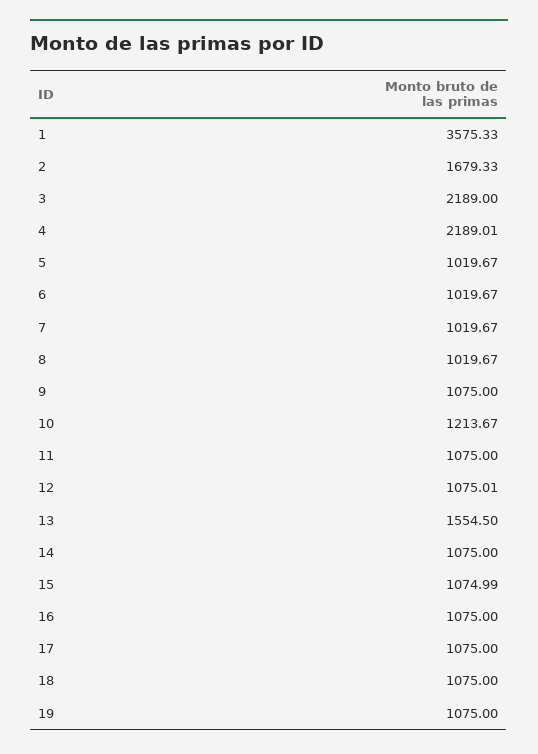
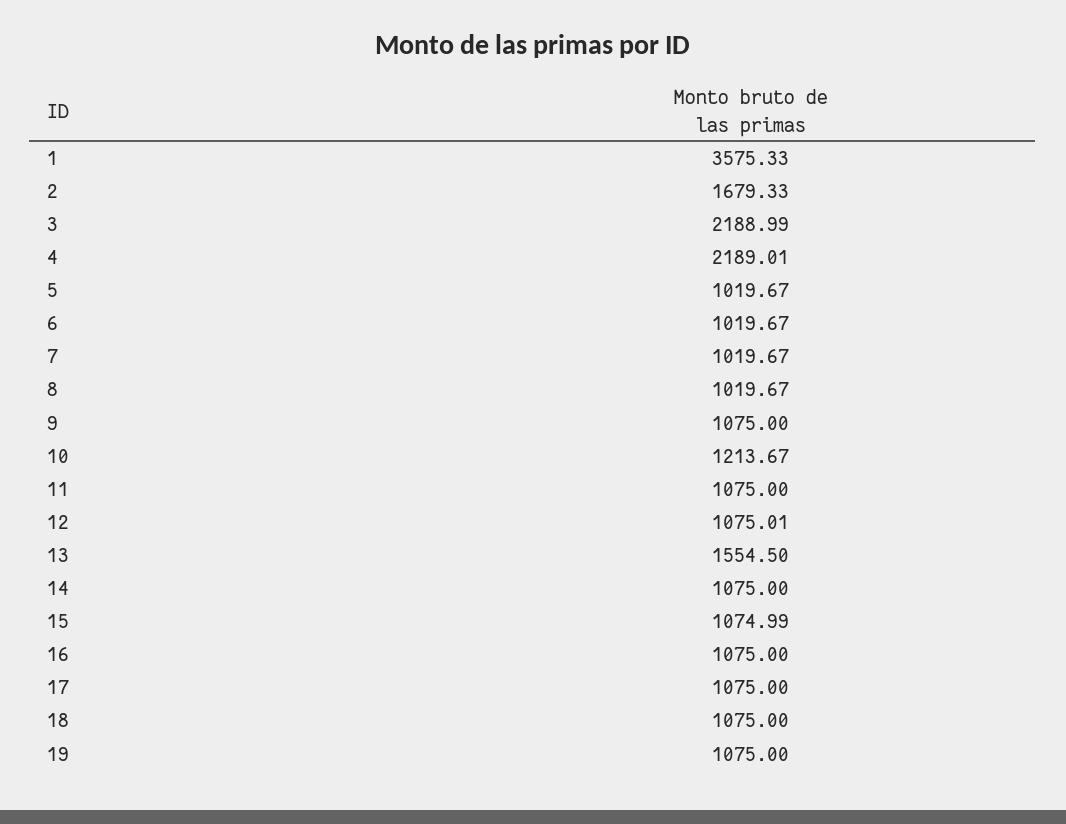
  {
    "1": 3575.33,
    "2": 1679.33,
-   "3": 2189,
+   "3": 2188.99,
    "4": 2189.01,
    "5": 1019.67,
    "6": 1019.67,
    "7": 1019.67,
    "8": 1019.67,
    "9": 1075,
    "10": 1213.67,
    "11": 1075,
    "12": 1075.01,
    "13": 1554.5,
    "14": 1075,
    "15": 1074.99,
    "16": 1075,
    "17": 1075,
    "18": 1075,
    "19": 1075
  }

